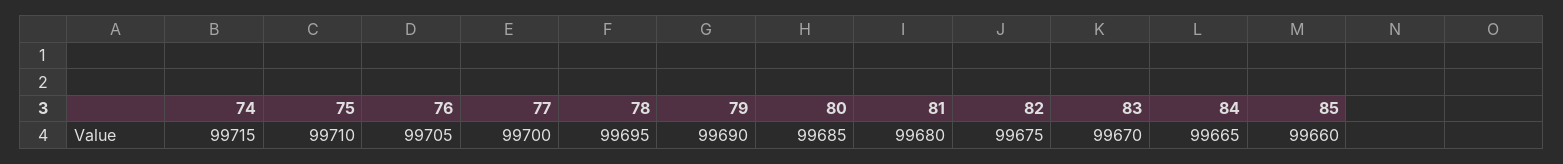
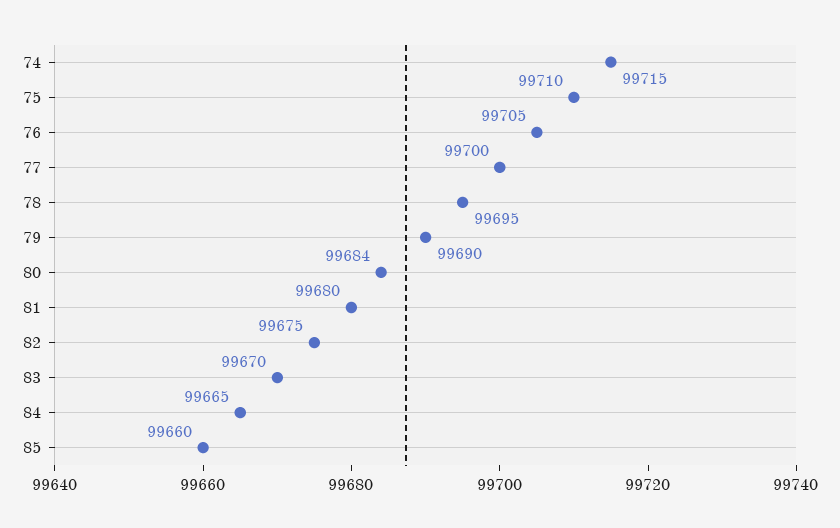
  {
    "74": 99715,
    "75": 99710,
    "76": 99705,
    "77": 99700,
    "78": 99695,
    "79": 99690,
-   "80": 99685,
+   "80": 99684,
    "81": 99680,
    "82": 99675,
    "83": 99670,
    "84": 99665,
    "85": 99660
  }

